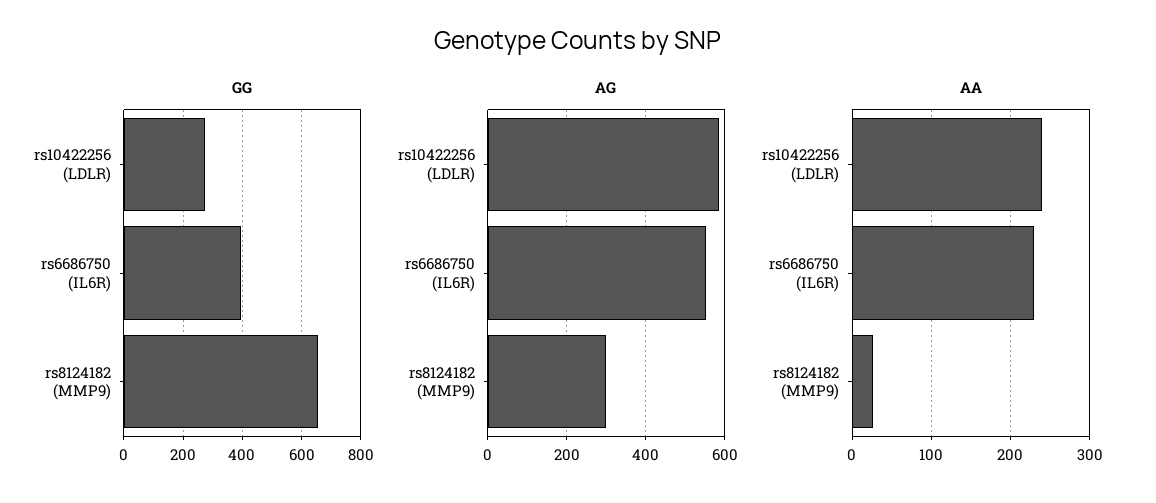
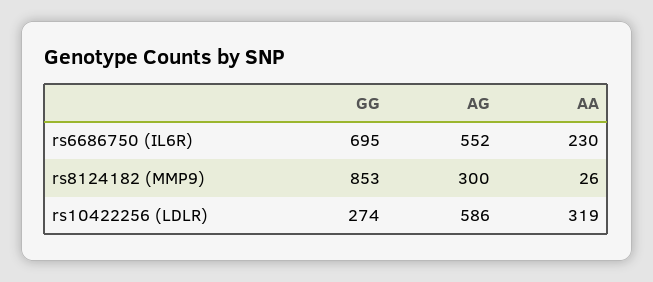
  {
    "GG": {
      "rs10422256 (LDLR)": 274,
-     "rs6686750 (IL6R)": 400,
+     "rs6686750 (IL6R)": 695,
-     "rs8124182 (MMP9)": 650
+     "rs8124182 (MMP9)": 853
    },
    "AG": {
      "rs10422256 (LDLR)": 586,
      "rs6686750 (IL6R)": 552,
      "rs8124182 (MMP9)": 300
    },
    "AA": {
-     "rs10422256 (LDLR)": 240,
+     "rs10422256 (LDLR)": 319,
      "rs6686750 (IL6R)": 230,
      "rs8124182 (MMP9)": 26
    }
  }

